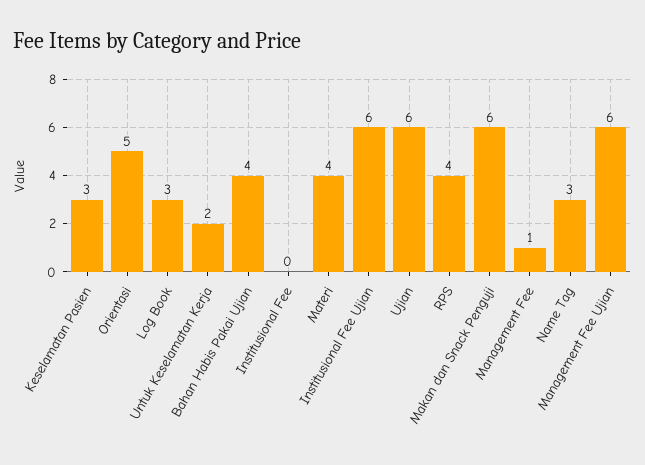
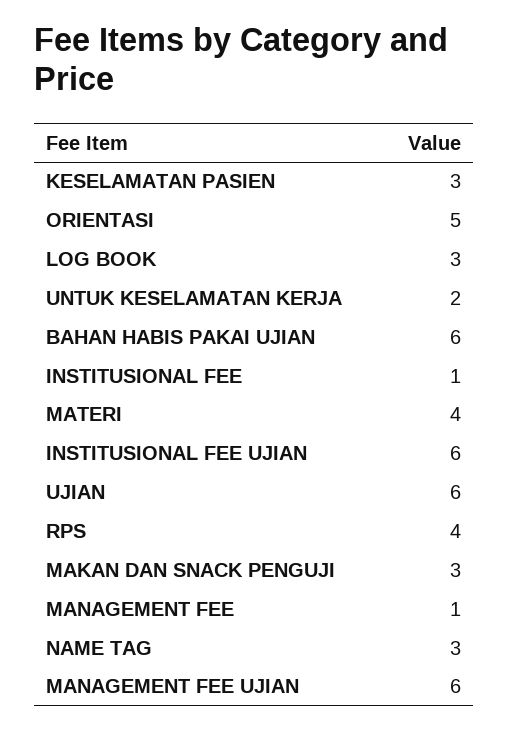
  {
    "Keselamatan Pasien": 3,
    "Orientasi": 5,
    "Log Book": 3,
    "Untuk Keselamatan Kerja": 2,
-   "Bahan Habis Pakai Ujian": 4,
+   "Bahan Habis Pakai Ujian": 6,
-   "Institusional Fee": 0,
+   "Institusional Fee": 1,
    "Materi": 4,
    "Institusional Fee Ujian": 6,
    "Ujian": 6,
    "RPS": 4,
-   "Makan dan Snack Penguji": 6,
+   "Makan dan Snack Penguji": 3,
    "Management Fee": 1,
    "Name Tag": 3,
    "Management Fee Ujian": 6
  }

